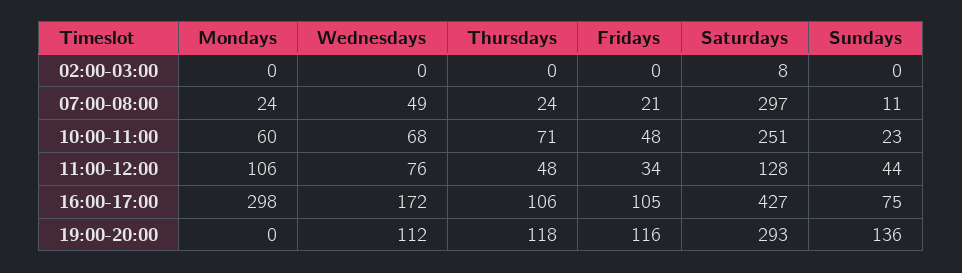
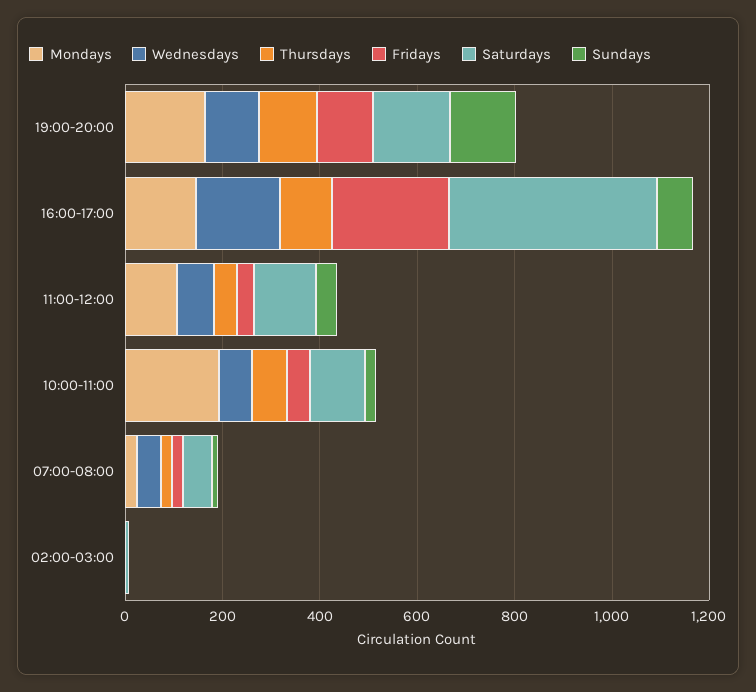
  {
    "Mondays": {
      "02:00-03:00": 0,
      "07:00-08:00": 24,
-     "10:00-11:00": 60,
+     "10:00-11:00": 200,
      "11:00-12:00": 106,
-     "16:00-17:00": 298,
+     "16:00-17:00": 150,
-     "19:00-20:00": 0
+     "19:00-20:00": 150
    },
    "Wednesdays": {
      "02:00-03:00": 0,
      "07:00-08:00": 49,
      "10:00-11:00": 68,
      "11:00-12:00": 76,
      "16:00-17:00": 172,
      "19:00-20:00": 112
    },
    "Thursdays": {
      "02:00-03:00": 0,
      "07:00-08:00": 24,
      "10:00-11:00": 71,
      "11:00-12:00": 48,
      "16:00-17:00": 106,
      "19:00-20:00": 118
    },
    "Fridays": {
      "02:00-03:00": 0,
      "07:00-08:00": 21,
      "10:00-11:00": 48,
      "11:00-12:00": 34,
-     "16:00-17:00": 105,
+     "16:00-17:00": 250,
      "19:00-20:00": 116
    },
    "Saturdays": {
      "02:00-03:00": 8,
-     "07:00-08:00": 297,
+     "07:00-08:00": 50,
-     "10:00-11:00": 251,
+     "10:00-11:00": 100,
      "11:00-12:00": 128,
      "16:00-17:00": 427,
-     "19:00-20:00": 293
+     "19:00-20:00": 150
    },
    "Sundays": {
      "02:00-03:00": 0,
      "07:00-08:00": 11,
      "10:00-11:00": 23,
      "11:00-12:00": 44,
      "16:00-17:00": 75,
      "19:00-20:00": 136
    }
  }

